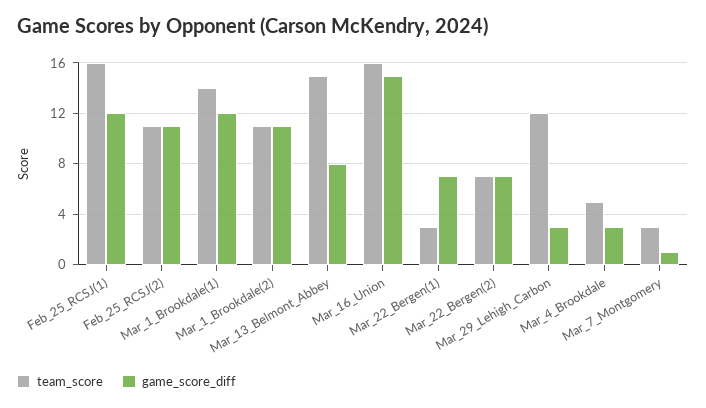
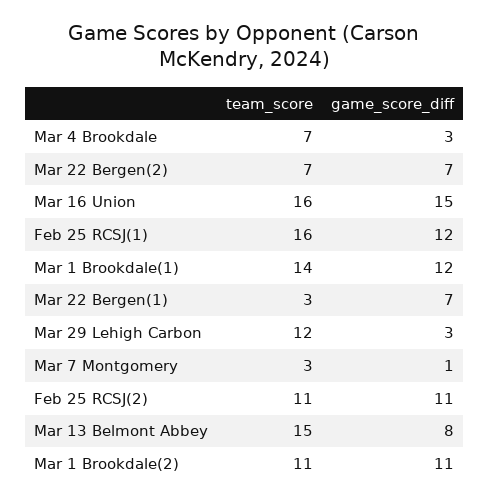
  {
    "team_score": {
      "Feb_25_RCSJ(1)": 16,
      "Feb_25_RCSJ(2)": 11,
      "Mar_1_Brookdale(1)": 14,
      "Mar_1_Brookdale(2)": 11,
      "Mar_13_Belmont_Abbey": 15,
      "Mar_16_Union": 16,
      "Mar_22_Bergen(1)": 3,
      "Mar_22_Bergen(2)": 7,
      "Mar_29_Lehigh_Carbon": 12,
-     "Mar_4_Brookdale": 5,
+     "Mar_4_Brookdale": 7,
      "Mar_7_Montgomery": 3
    },
    "game_score_diff": {
      "Feb_25_RCSJ(1)": 12,
      "Feb_25_RCSJ(2)": 11,
      "Mar_1_Brookdale(1)": 12,
      "Mar_1_Brookdale(2)": 11,
      "Mar_13_Belmont_Abbey": 8,
      "Mar_16_Union": 15,
      "Mar_22_Bergen(1)": 7,
      "Mar_22_Bergen(2)": 7,
      "Mar_29_Lehigh_Carbon": 3,
      "Mar_4_Brookdale": 3,
      "Mar_7_Montgomery": 1
    }
  }

